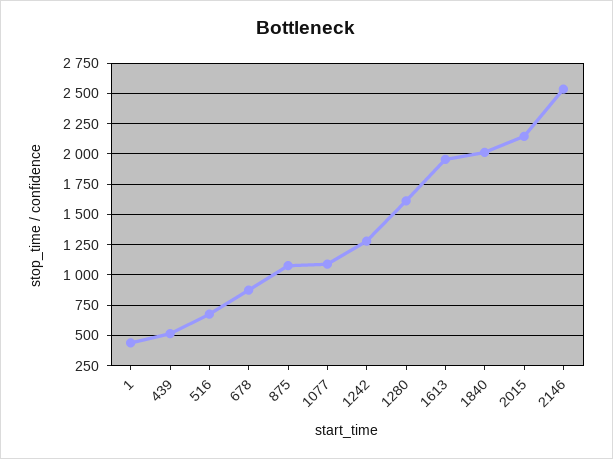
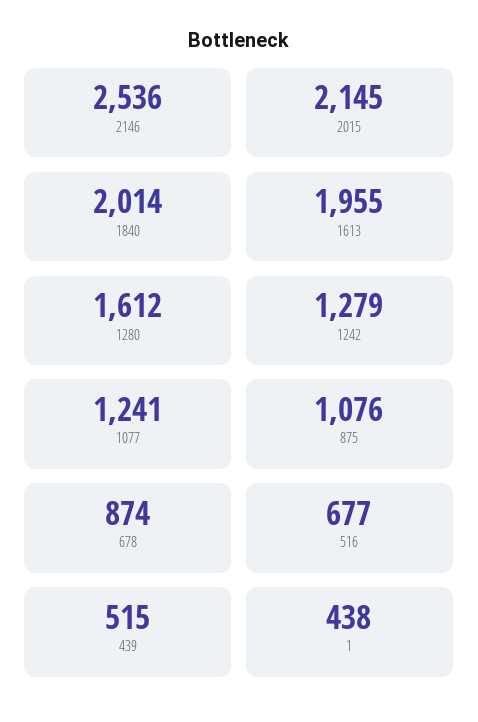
  {
    "1": 438,
    "439": 515,
    "516": 677,
    "678": 874,
    "875": 1076,
-   "1077": 1100,
+   "1077": 1241,
    "1242": 1279,
    "1280": 1612,
    "1613": 1955,
    "1840": 2014,
    "2015": 2145,
    "2146": 2536
  }

